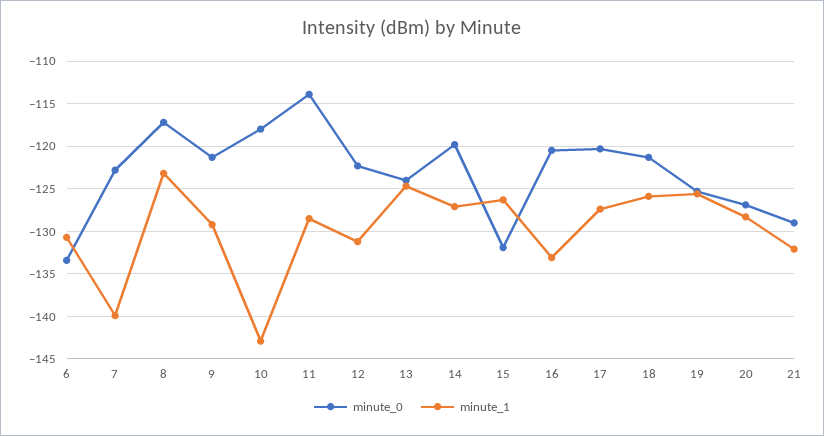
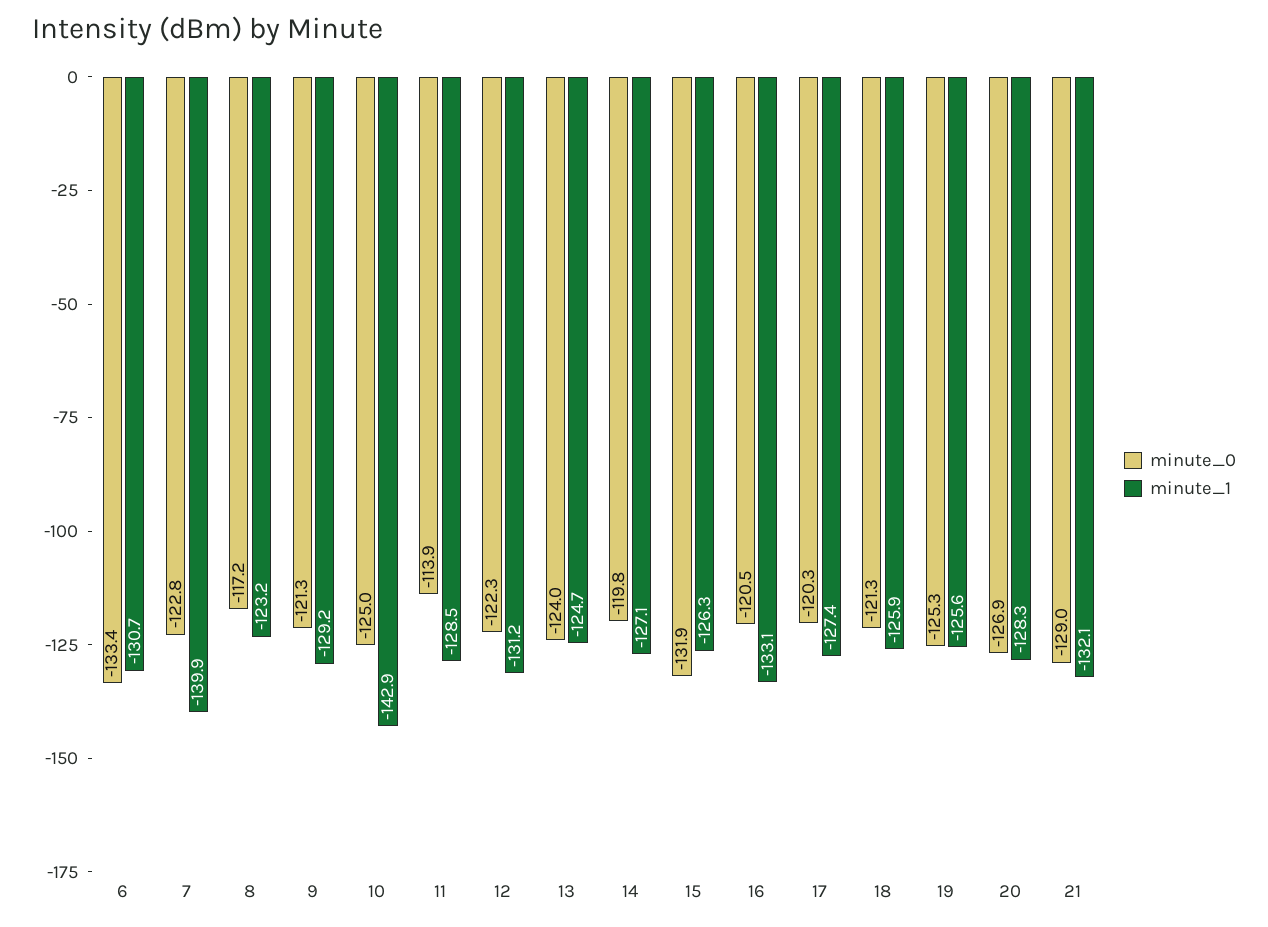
  {
    "minute_0": {
      "6": -133.4,
      "7": -122.8,
      "8": -117.2,
      "9": -121.3,
-     "10": -118,
+     "10": -125,
      "11": -113.9,
      "12": -122.3,
      "13": -124,
      "14": -119.8,
      "15": -131.9,
      "16": -120.5,
      "17": -120.3,
      "18": -121.3,
      "19": -125.3,
      "20": -126.9,
      "21": -129
    },
    "minute_1": {
      "6": -130.7,
      "7": -139.9,
      "8": -123.2,
      "9": -129.2,
      "10": -142.9,
      "11": -128.5,
      "12": -131.2,
      "13": -124.7,
      "14": -127.1,
      "15": -126.3,
      "16": -133.1,
      "17": -127.4,
      "18": -125.9,
      "19": -125.6,
      "20": -128.3,
      "21": -132.1
    }
  }

